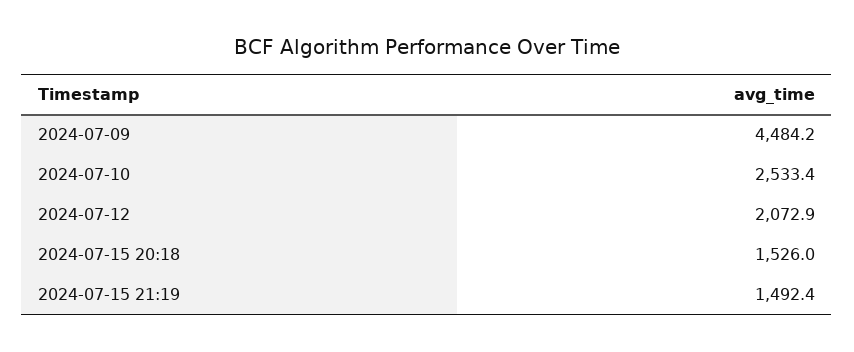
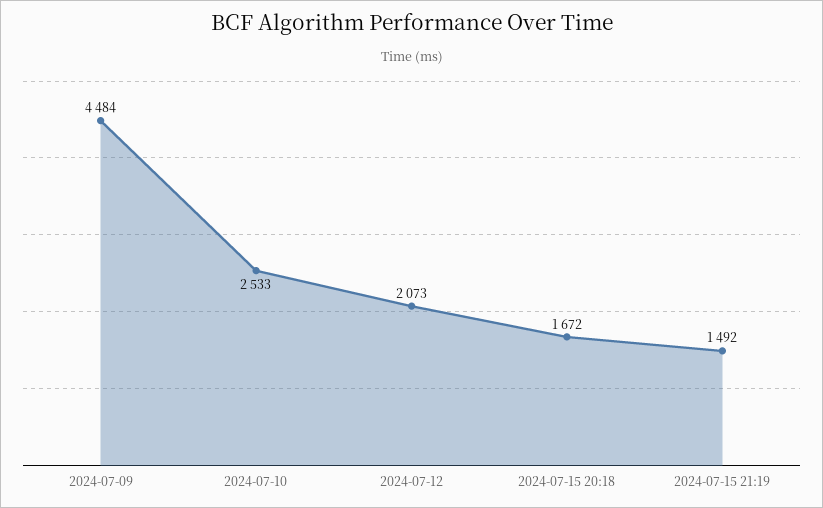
  {
    "2024-07-09": 4484.2,
    "2024-07-10": 2533.4,
    "2024-07-12": 2072.9,
-   "2024-07-15 20:18": 1526,
+   "2024-07-15 20:18": 1672,
    "2024-07-15 21:19": 1492.4
  }

